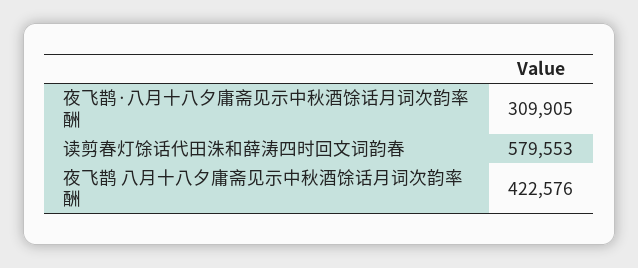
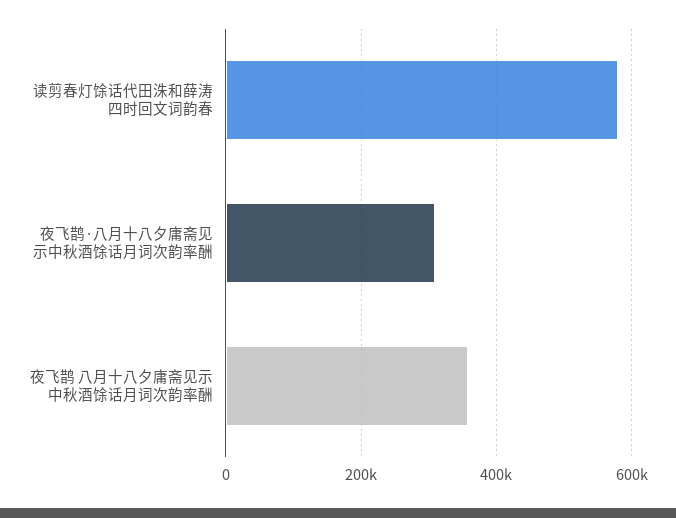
  {
    "夜飞鹊·八月十八夕庸斋见示中秋酒馀话月词次韵率酬": 309905,
    "读剪春灯馀话代田洙和薛涛四时回文词韵春": 579553,
-   "夜飞鹊 八月十八夕庸斋见示中秋酒馀话月词次韵率酬": 422576
+   "夜飞鹊 八月十八夕庸斋见示中秋酒馀话月词次韵率酬": 360000
  }

